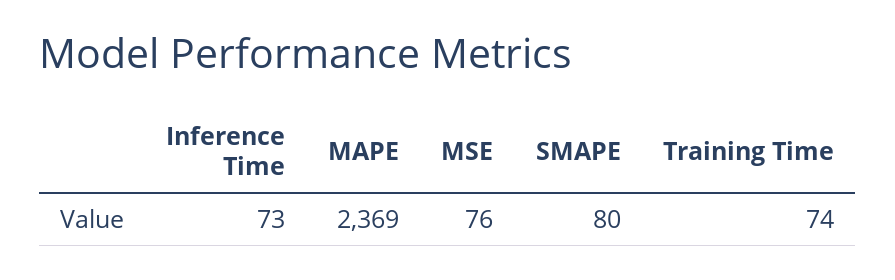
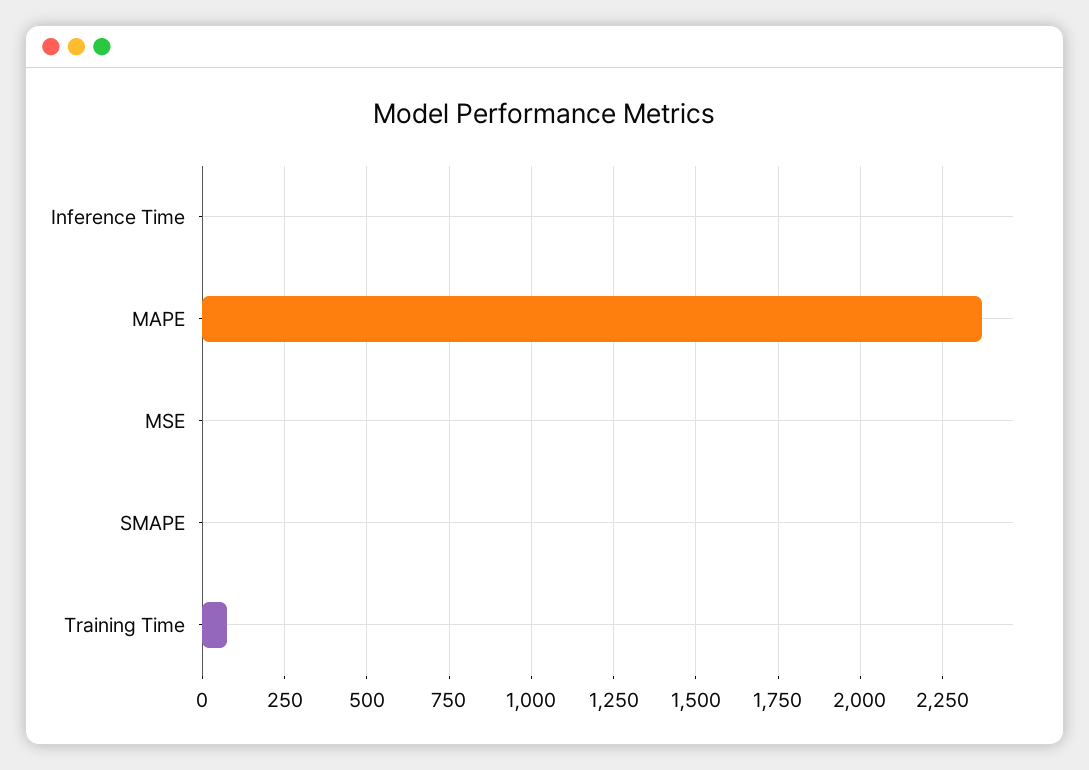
  {
-   "Inference Time": 73,
+   "Inference Time": 0,
    "MAPE": 2369,
-   "MSE": 76,
+   "MSE": 0,
-   "SMAPE": 80,
+   "SMAPE": 0,
    "Training Time": 74
  }

